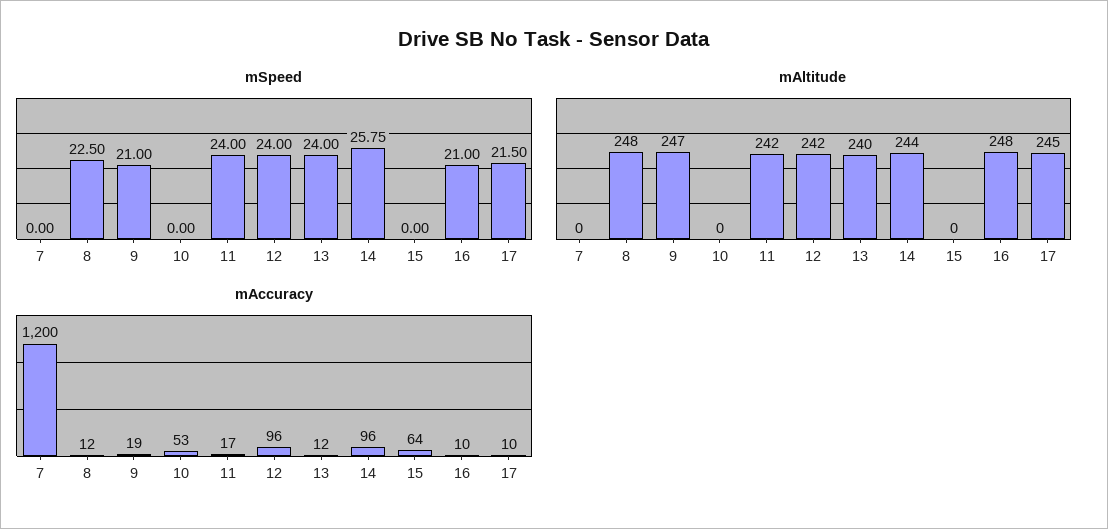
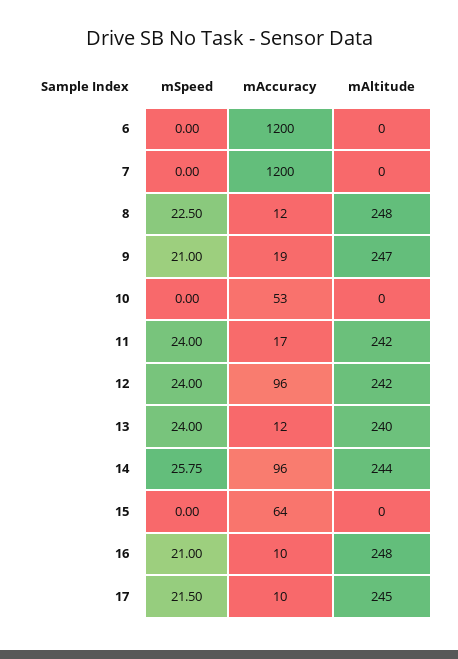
  {
    "mSpeed": {
      "7": 0,
      "8": 22.5,
      "9": 21,
      "10": 0,
      "11": 24,
      "12": 24,
      "13": 24,
      "14": 25.75,
      "15": 0,
      "16": 21,
-     "17": 21.5
+     "17": 21.5,
+     "6": 0
    },
    "mAltitude": {
      "7": 0,
      "8": 248,
      "9": 247,
      "10": 0,
      "11": 242,
      "12": 242,
      "13": 240,
      "14": 244,
      "15": 0,
      "16": 248,
-     "17": 245
+     "17": 245,
+     "6": 0
    },
    "mAccuracy": {
      "7": 1200,
      "8": 12,
      "9": 19,
      "10": 53,
      "11": 17,
      "12": 96,
      "13": 12,
      "14": 96,
      "15": 64,
      "16": 10,
-     "17": 10
+     "17": 10,
+     "6": 1200
    }
  }

